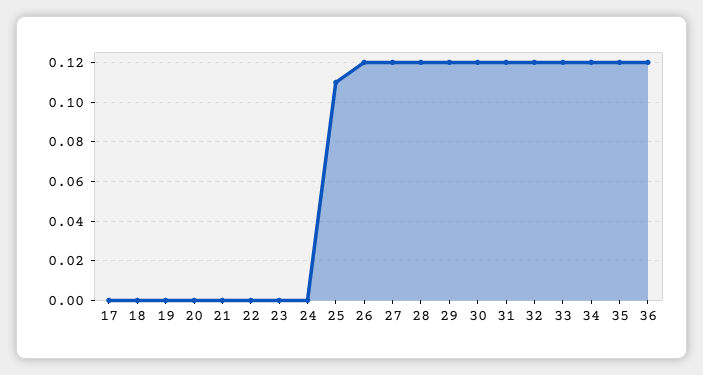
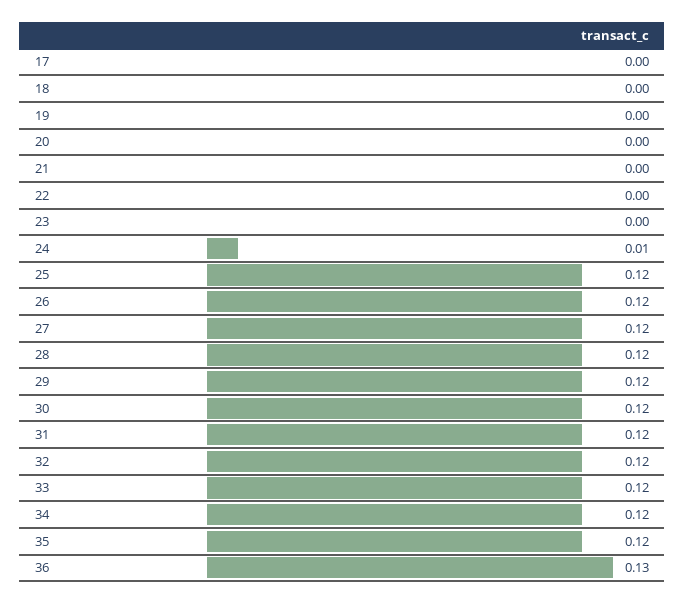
  {
    "17": 0,
    "18": 0,
    "19": 0,
    "20": 0,
    "21": 0,
    "22": 0,
    "23": 0,
-   "24": 0,
+   "24": 0.01,
-   "25": 0.11,
+   "25": 0.12,
    "26": 0.12,
    "27": 0.12,
    "28": 0.12,
    "29": 0.12,
    "30": 0.12,
    "31": 0.12,
    "32": 0.12,
    "33": 0.12,
    "34": 0.12,
    "35": 0.12,
-   "36": 0.12
+   "36": 0.13
  }

